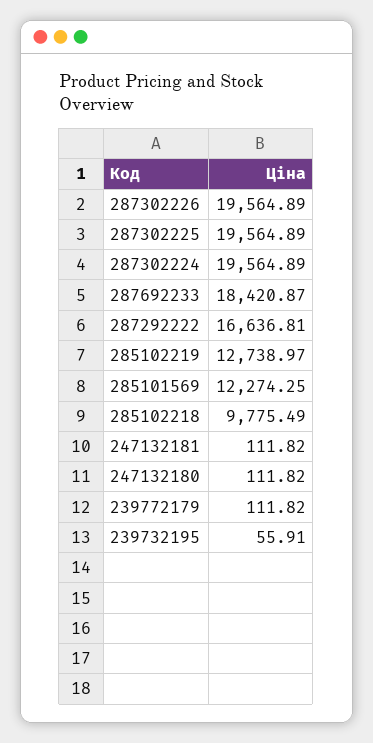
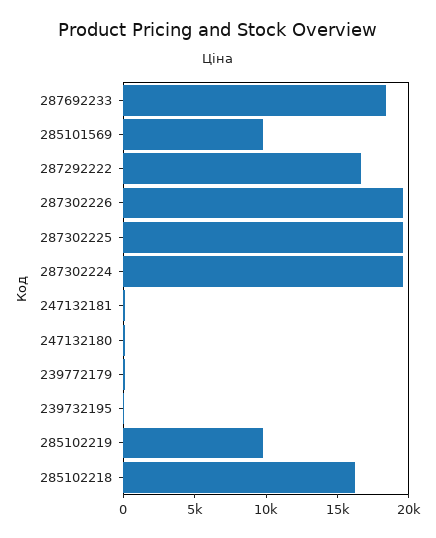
  {
    "287302226": 19564.89,
    "287302225": 19564.89,
    "287302224": 19564.89,
    "287692233": 18420.87,
    "287292222": 16636.81,
-   "285102219": 12738.97,
+   "285102219": 10000,
-   "285101569": 12274.25,
+   "285101569": 10000,
-   "285102218": 9775.49,
+   "285102218": 16000,
    "247132181": 111.82,
    "247132180": 111.82,
    "239772179": 111.82,
    "239732195": 55.91
  }

